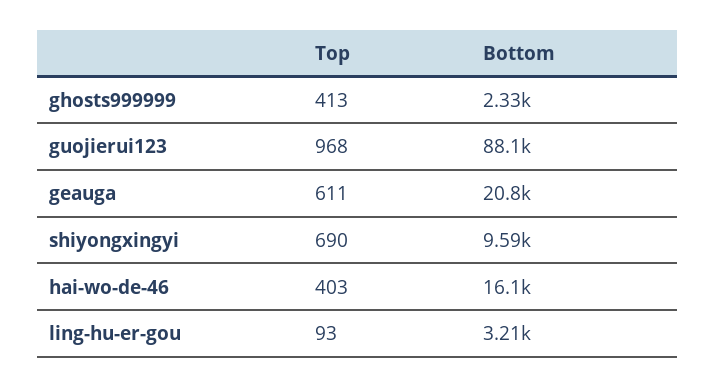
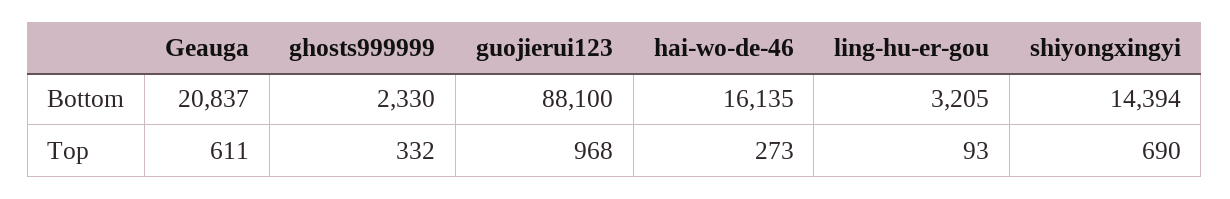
  {
    "Top": {
-     "ghosts999999": 413,
+     "ghosts999999": 332,
      "guojierui123": 968,
      "geauga": 611,
      "shiyongxingyi": 690,
-     "hai-wo-de-46": 403,
+     "hai-wo-de-46": 273,
      "ling-hu-er-gou": 93
    },
    "Bottom": {
      "ghosts999999": 2330,
      "guojierui123": 88100,
      "geauga": 20837,
-     "shiyongxingyi": 9590,
+     "shiyongxingyi": 14394,
      "hai-wo-de-46": 16135,
      "ling-hu-er-gou": 3205
    }
  }

